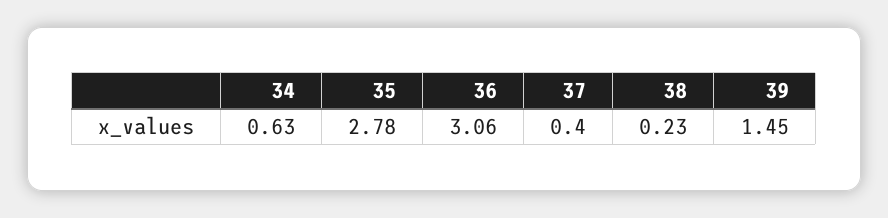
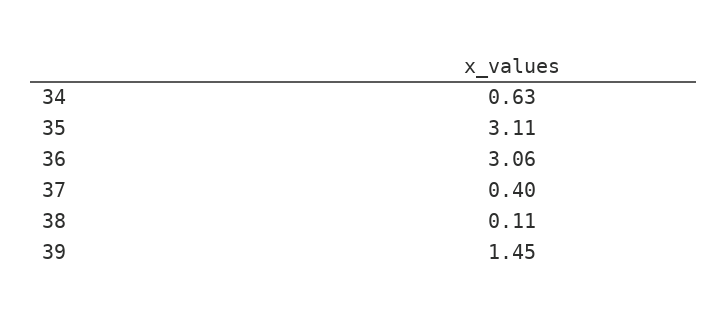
  {
    "34": 0.63,
-   "35": 2.78,
+   "35": 3.11,
    "36": 3.06,
    "37": 0.4,
-   "38": 0.23,
+   "38": 0.11,
    "39": 1.45
  }

